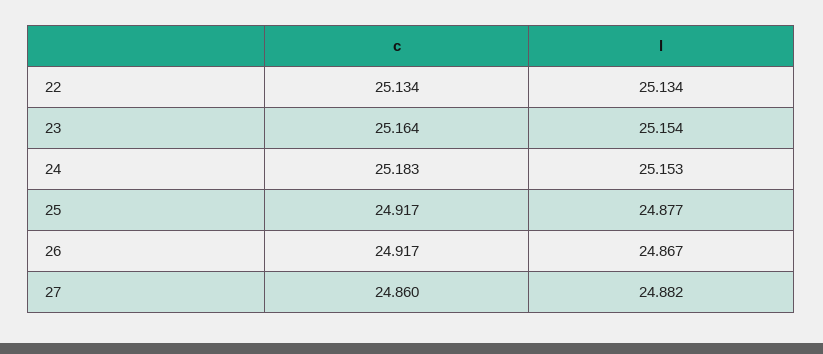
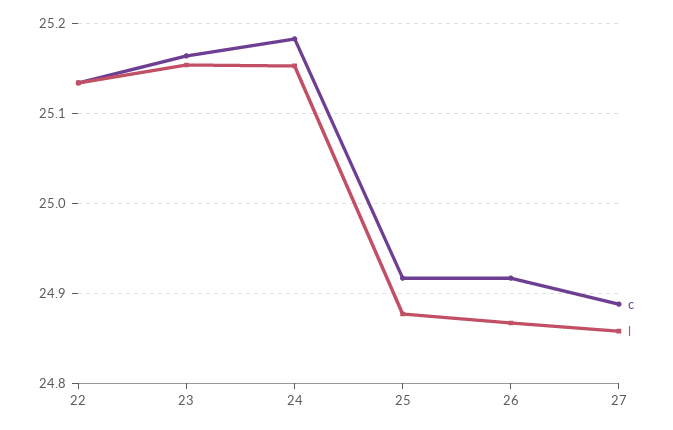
  {
    "c": {
      "22": 25.134,
      "23": 25.164,
      "24": 25.183,
      "25": 24.917,
      "26": 24.917,
-     "27": 24.86
+     "27": 24.89
    },
    "l": {
      "22": 25.134,
      "23": 25.154,
      "24": 25.153,
      "25": 24.877,
      "26": 24.867,
-     "27": 24.882
+     "27": 24.86
    }
  }

